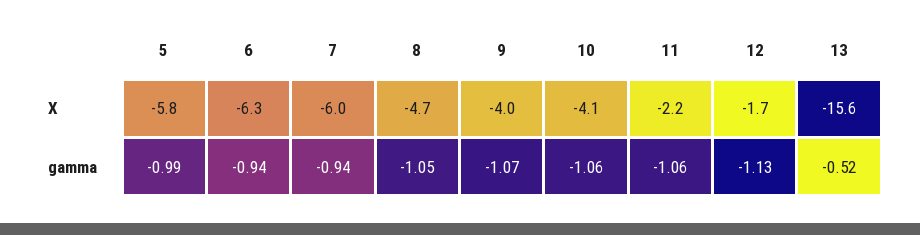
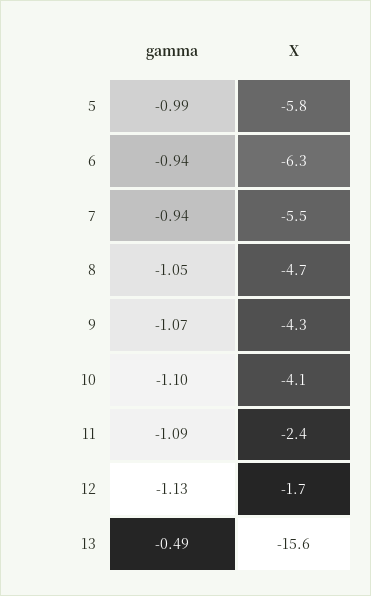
  {
    "5": {
      "X": -5.8,
      "gamma": -0.99
    },
    "6": {
      "X": -6.3,
      "gamma": -0.94
    },
    "7": {
-     "X": -6,
+     "X": -5.5,
      "gamma": -0.94
    },
    "8": {
      "X": -4.7,
      "gamma": -1.05
    },
    "9": {
-     "X": -4,
+     "X": -4.3,
      "gamma": -1.07
    },
    "10": {
      "X": -4.1,
-     "gamma": -1.06
+     "gamma": -1.1
    },
    "11": {
-     "X": -2.2,
+     "X": -2.4,
-     "gamma": -1.06
+     "gamma": -1.09
    },
    "12": {
      "X": -1.7,
      "gamma": -1.13
    },
    "13": {
      "X": -15.6,
-     "gamma": -0.52
+     "gamma": -0.49
    }
  }

